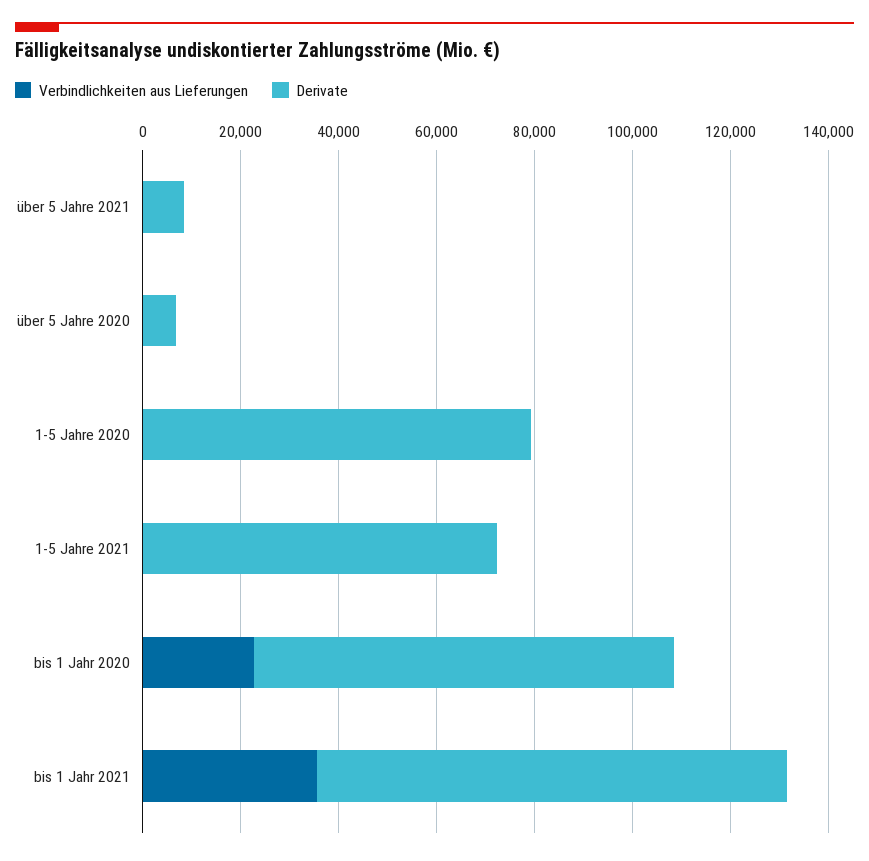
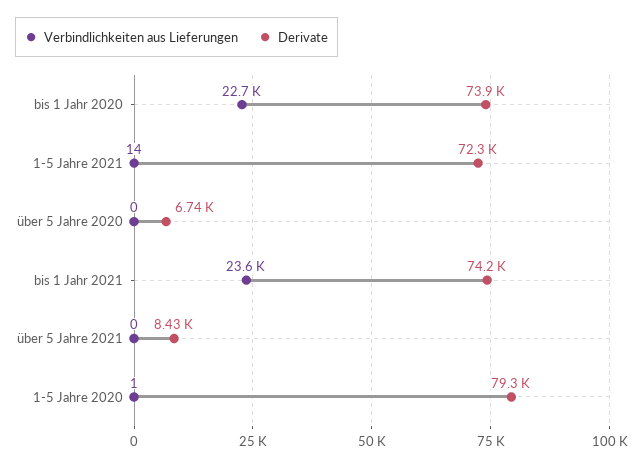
  {
    "Verbindlichkeiten aus Lieferungen": {
      "über 5 Jahre 2021": 0,
      "über 5 Jahre 2020": 0,
      "1-5 Jahre 2020": 1,
      "1-5 Jahre 2021": 14,
      "bis 1 Jahr 2020": 22700,
-     "bis 1 Jahr 2021": 35000
+     "bis 1 Jahr 2021": 23600
    },
    "Derivate": {
      "über 5 Jahre 2021": 8430,
      "über 5 Jahre 2020": 6740,
      "1-5 Jahre 2020": 79300,
      "1-5 Jahre 2021": 72300,
-     "bis 1 Jahr 2020": 85000,
+     "bis 1 Jahr 2020": 73900,
-     "bis 1 Jahr 2021": 95000
+     "bis 1 Jahr 2021": 74200
    }
  }

